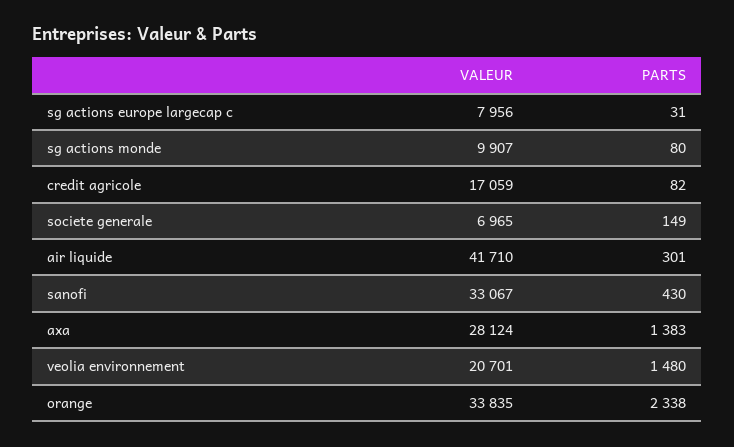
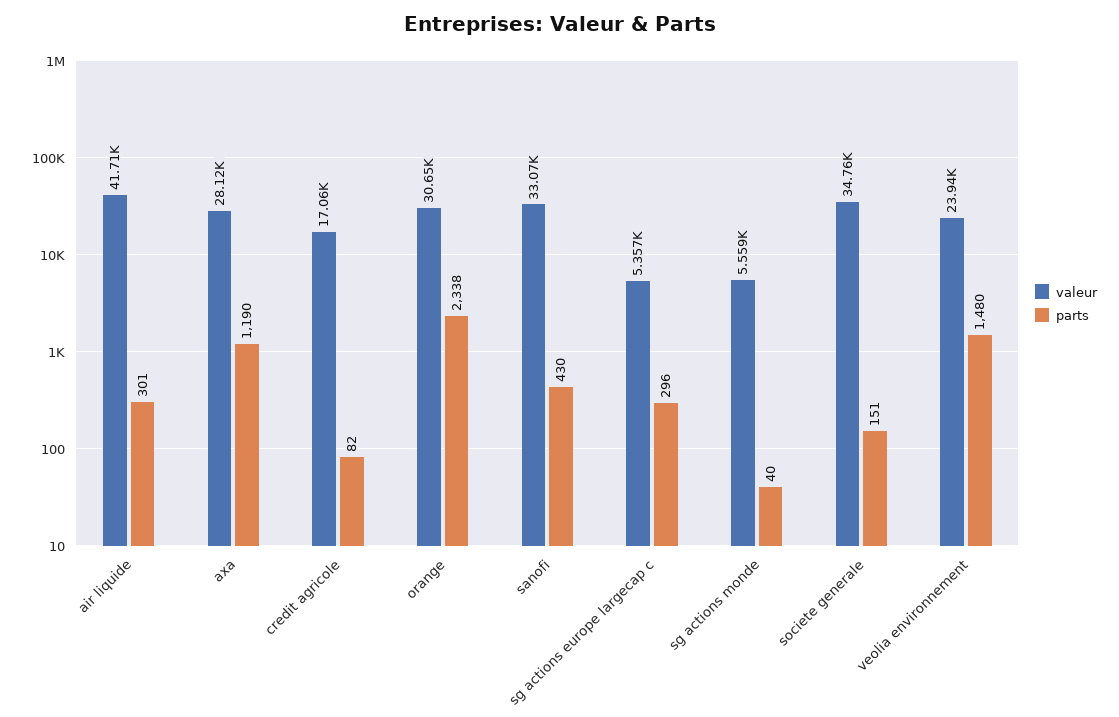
  {
    "VALEUR": {
-     "sg actions europe largecap c": 7956,
+     "sg actions europe largecap c": 5357,
-     "sg actions monde": 9907,
+     "sg actions monde": 5559,
      "credit agricole": 17059,
-     "societe generale": 6965,
+     "societe generale": 34760,
      "air liquide": 41710,
      "sanofi": 33067,
      "axa": 28124,
-     "veolia environnement": 20701,
+     "veolia environnement": 23940,
-     "orange": 33835
+     "orange": 30650
    },
    "PARTS": {
-     "sg actions europe largecap c": 31,
+     "sg actions europe largecap c": 296,
-     "sg actions monde": 80,
+     "sg actions monde": 40,
      "credit agricole": 82,
-     "societe generale": 149,
+     "societe generale": 151,
      "air liquide": 301,
      "sanofi": 430,
-     "axa": 1383,
+     "axa": 1190,
      "veolia environnement": 1480,
      "orange": 2338
    }
  }

